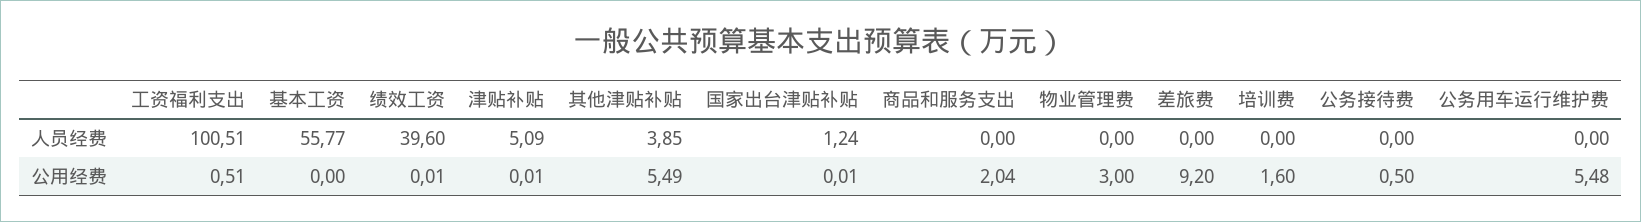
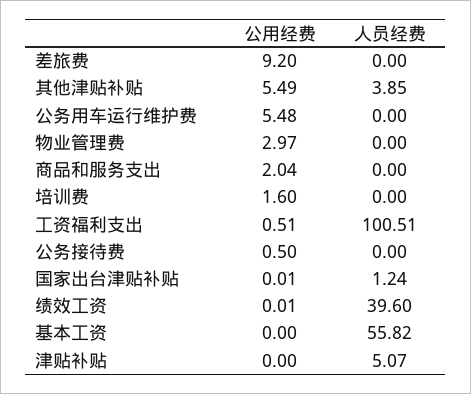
  {
    "工资福利支出": {
      "人员经费": 100.51,
      "公用经费": 0.51
    },
    "基本工资": {
-     "人员经费": 55.77,
+     "人员经费": 55.82,
      "公用经费": 0
    },
    "绩效工资": {
      "人员经费": 39.6,
      "公用经费": 0.01
    },
    "津贴补贴": {
-     "人员经费": 5.09,
+     "人员经费": 5.07,
-     "公用经费": 0.01
+     "公用经费": 0
    },
    "其他津贴补贴": {
      "人员经费": 3.85,
      "公用经费": 5.49
    },
    "国家出台津贴补贴": {
      "人员经费": 1.24,
      "公用经费": 0.01
    },
    "商品和服务支出": {
      "人员经费": 0,
      "公用经费": 2.04
    },
    "物业管理费": {
      "人员经费": 0,
-     "公用经费": 3
+     "公用经费": 2.97
    },
    "差旅费": {
      "人员经费": 0,
      "公用经费": 9.2
    },
    "培训费": {
      "人员经费": 0,
      "公用经费": 1.6
    },
    "公务接待费": {
      "人员经费": 0,
      "公用经费": 0.5
    },
    "公务用车运行维护费": {
      "人员经费": 0,
      "公用经费": 5.48
    }
  }

